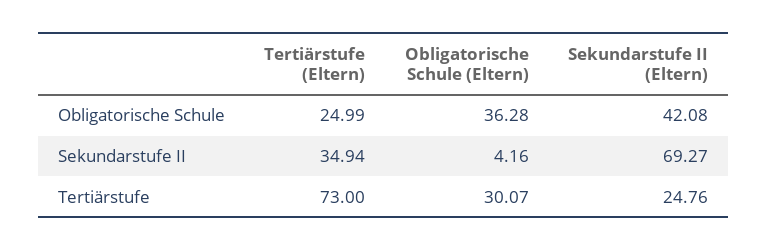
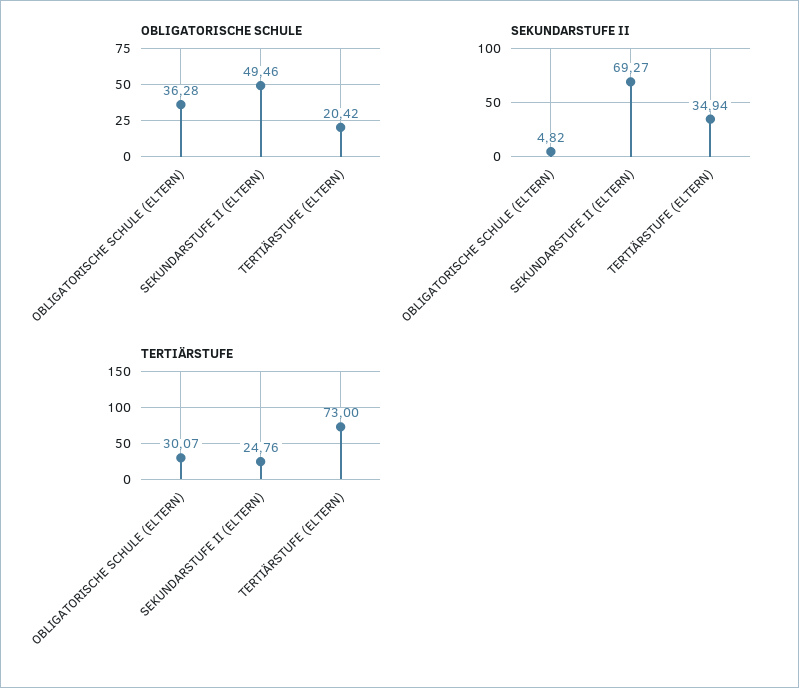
  {
    "Obligatorische Schule": {
-     "Tertiärstufe (Eltern)": 24.99,
+     "Tertiärstufe (Eltern)": 20.42,
      "Obligatorische Schule (Eltern)": 36.28,
-     "Sekundarstufe II (Eltern)": 42.08
+     "Sekundarstufe II (Eltern)": 49.46
    },
    "Sekundarstufe II": {
      "Tertiärstufe (Eltern)": 34.94,
-     "Obligatorische Schule (Eltern)": 4.16,
+     "Obligatorische Schule (Eltern)": 4.82,
      "Sekundarstufe II (Eltern)": 69.27
    },
    "Tertiärstufe": {
      "Tertiärstufe (Eltern)": 73,
      "Obligatorische Schule (Eltern)": 30.07,
      "Sekundarstufe II (Eltern)": 24.76
    }
  }

